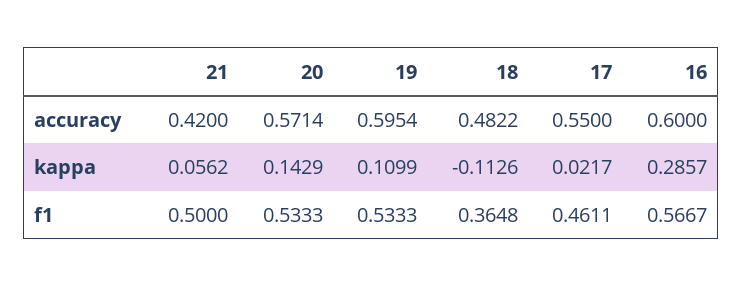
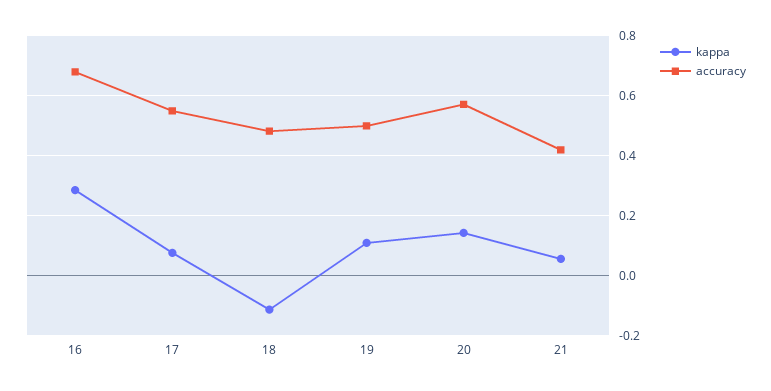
  {
    "accuracy": {
      "21": 0.42,
      "20": 0.5714,
-     "19": 0.5954,
+     "19": 0.5,
      "18": 0.4822,
      "17": 0.55,
-     "16": 0.6
+     "16": 0.68
    },
    "kappa": {
      "21": 0.0562,
      "20": 0.1429,
      "19": 0.1099,
      "18": -0.1126,
-     "17": 0.0217,
+     "17": 0.08,
      "16": 0.2857
-   },
+   }
-   "f1": {
-     "21": 0.5,
-     "20": 0.5333,
-     "19": 0.5333,
-     "18": 0.3648,
-     "17": 0.4611,
-     "16": 0.5667
-   }
  }

